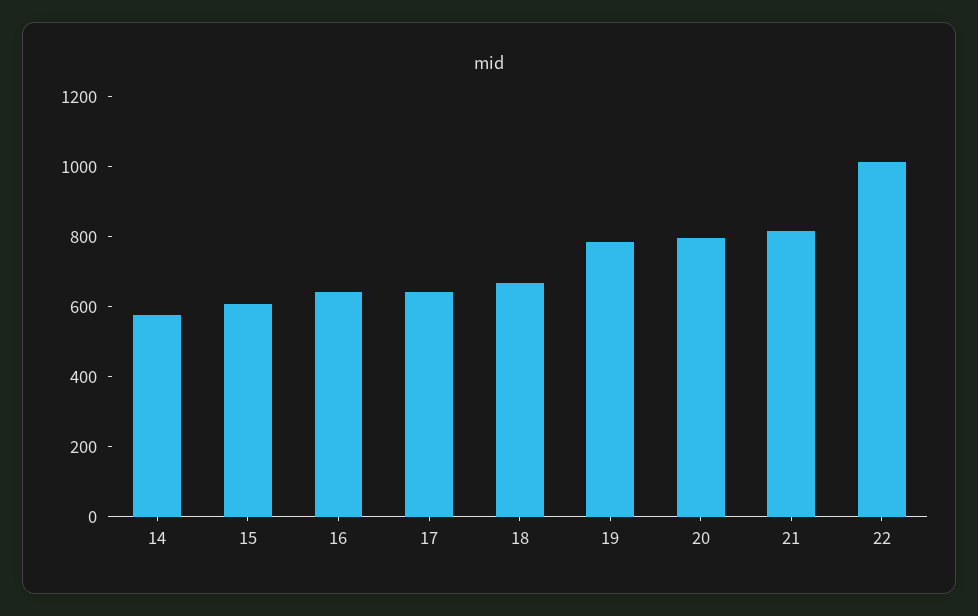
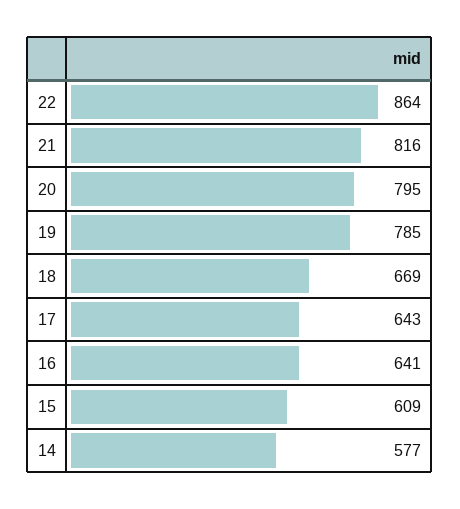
  {
    "14": 577,
    "15": 609,
    "16": 641,
    "17": 643,
    "18": 669,
    "19": 785,
    "20": 795,
    "21": 816,
-   "22": 1000
+   "22": 864
  }

